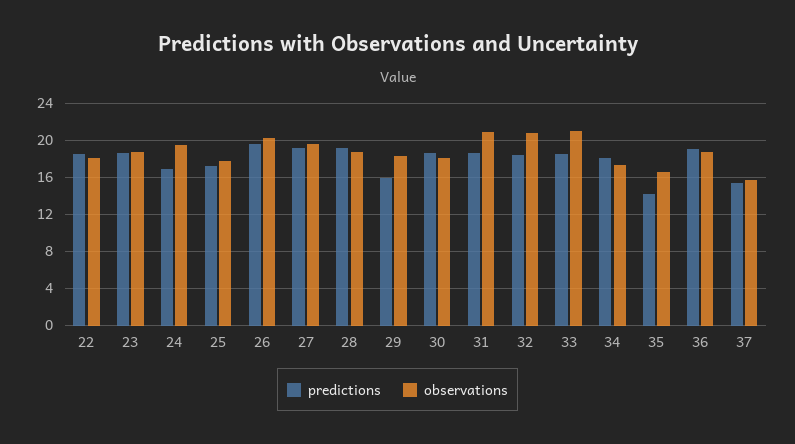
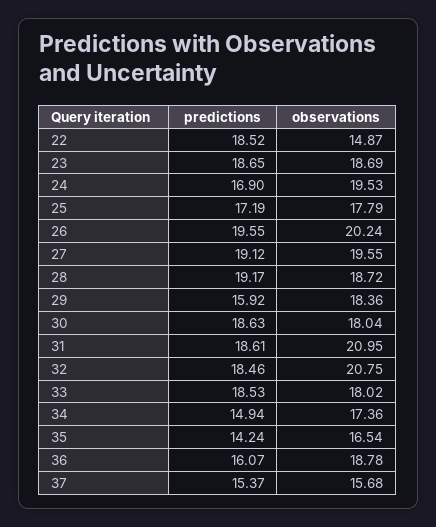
  {
    "predictions": {
      "22": 18.52,
      "23": 18.65,
      "24": 16.9,
      "25": 17.19,
      "26": 19.55,
      "27": 19.12,
      "28": 19.17,
      "29": 15.92,
      "30": 18.63,
      "31": 18.61,
      "32": 18.46,
      "33": 18.53,
-     "34": 18,
+     "34": 14.94,
      "35": 14.24,
-     "36": 19,
+     "36": 16.07,
      "37": 15.37
    },
    "observations": {
-     "22": 18,
+     "22": 14.87,
      "23": 18.69,
      "24": 19.53,
      "25": 17.79,
      "26": 20.24,
      "27": 19.55,
      "28": 18.72,
      "29": 18.36,
      "30": 18.04,
      "31": 20.95,
      "32": 20.75,
-     "33": 21,
+     "33": 18.02,
      "34": 17.36,
      "35": 16.54,
      "36": 18.78,
      "37": 15.68
    }
  }

